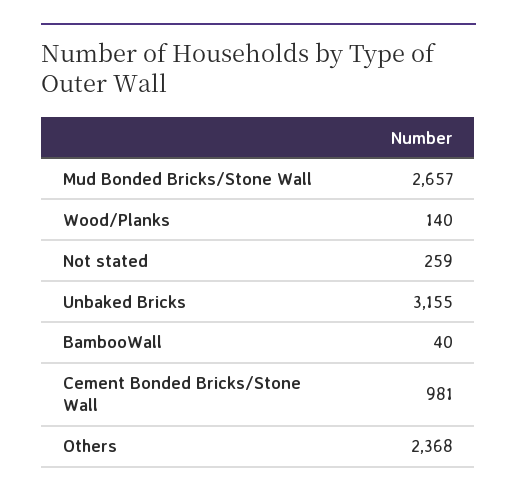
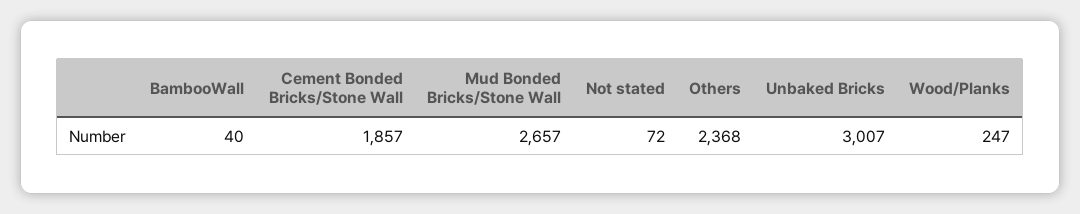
  {
    "Mud Bonded Bricks/Stone Wall": 2657,
-   "Wood/Planks": 140,
+   "Wood/Planks": 247,
-   "Not stated": 259,
+   "Not stated": 72,
-   "Unbaked Bricks": 3155,
+   "Unbaked Bricks": 3007,
    "BambooWall": 40,
-   "Cement Bonded Bricks/Stone Wall": 981,
+   "Cement Bonded Bricks/Stone Wall": 1857,
    "Others": 2368
  }

